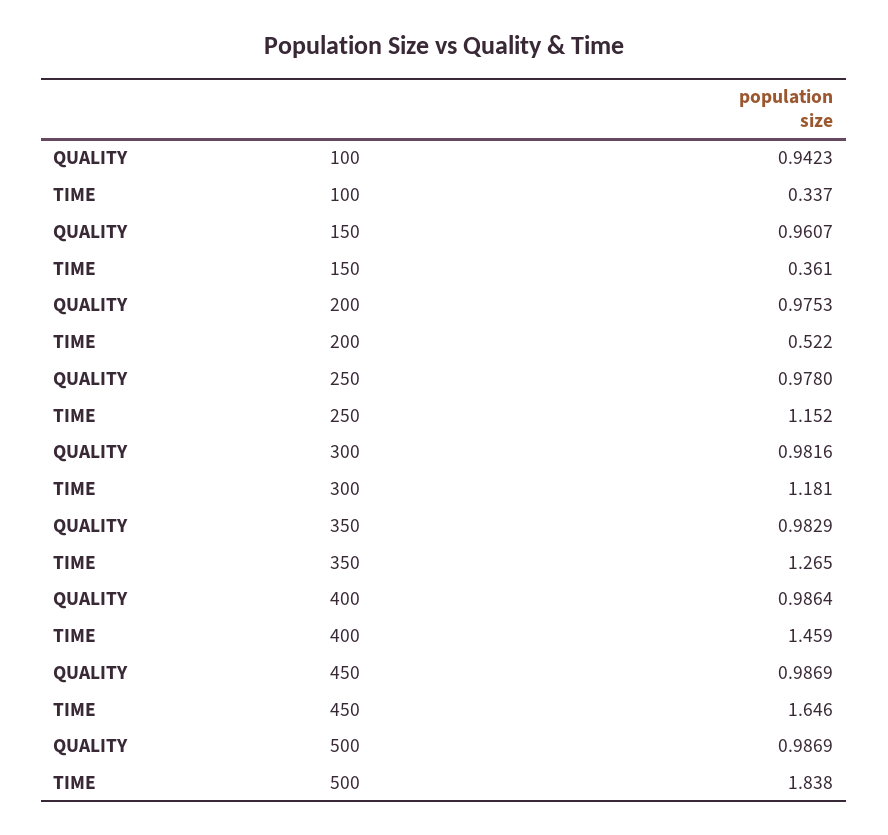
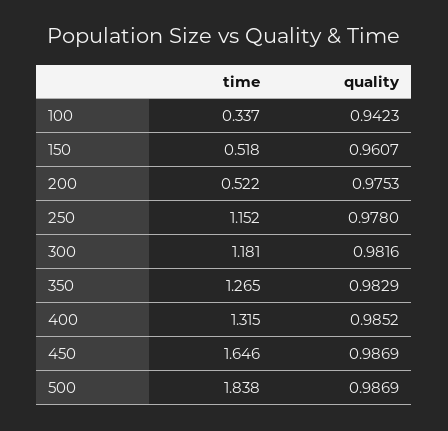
  {
    "QUALITY": {
      "100": 0.9423,
      "150": 0.9607,
      "200": 0.9753,
      "250": 0.978,
      "300": 0.9816,
      "350": 0.9829,
-     "400": 0.9864,
+     "400": 0.9852,
      "450": 0.9869,
      "500": 0.9869
    },
    "TIME": {
      "100": 0.337,
-     "150": 0.361,
+     "150": 0.518,
      "200": 0.522,
      "250": 1.152,
      "300": 1.181,
      "350": 1.265,
-     "400": 1.459,
+     "400": 1.315,
      "450": 1.646,
      "500": 1.838
    }
  }

